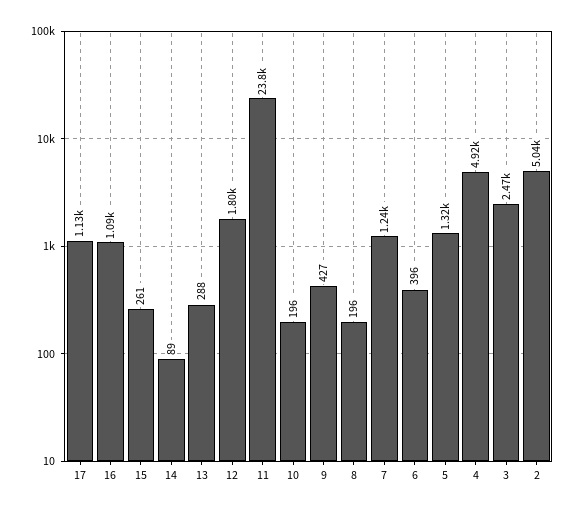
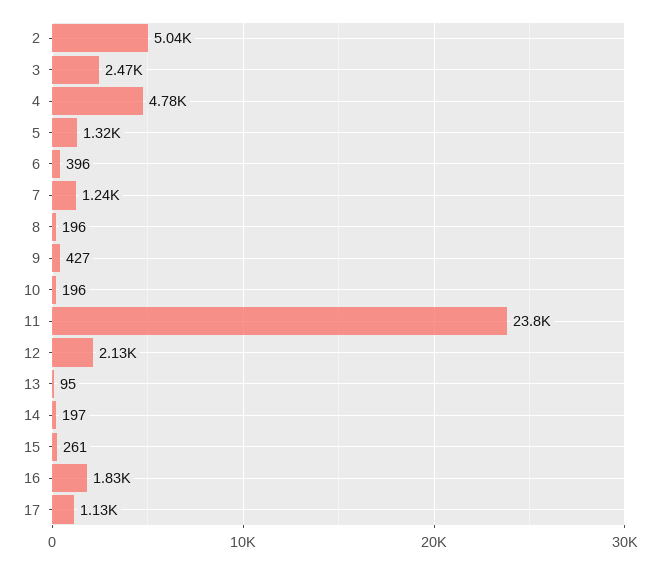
  {
    "17": 1130,
-   "16": 1090,
+   "16": 1830,
    "15": 261,
-   "14": 89,
+   "14": 197,
-   "13": 288,
+   "13": 95,
-   "12": 1800,
+   "12": 2130,
    "11": 23800,
    "10": 196,
    "9": 427,
    "8": 196,
    "7": 1240,
    "6": 396,
    "5": 1320,
-   "4": 4920,
+   "4": 4780,
    "3": 2470,
    "2": 5040
  }

